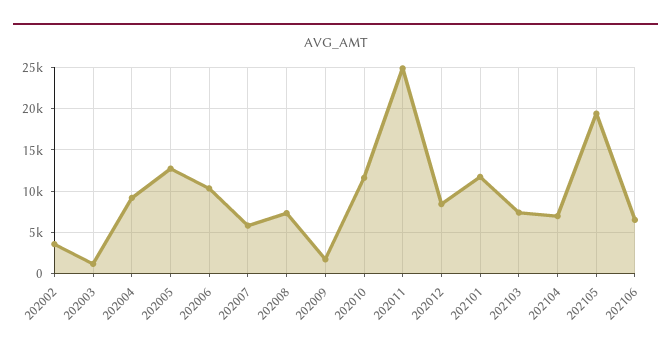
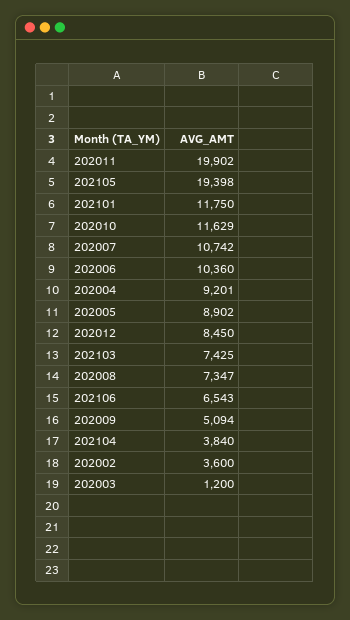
  {
    "202002": 3600,
    "202003": 1200,
    "202004": 9201,
-   "202005": 13000,
+   "202005": 8902,
    "202006": 10360,
-   "202007": 6000,
+   "202007": 10742,
    "202008": 7347,
-   "202009": 2000,
+   "202009": 5094,
    "202010": 11629,
-   "202011": 25000,
+   "202011": 19902,
    "202012": 8450,
    "202101": 11750,
    "202103": 7425,
-   "202104": 7000,
+   "202104": 3840,
    "202105": 19398,
    "202106": 6543
  }

